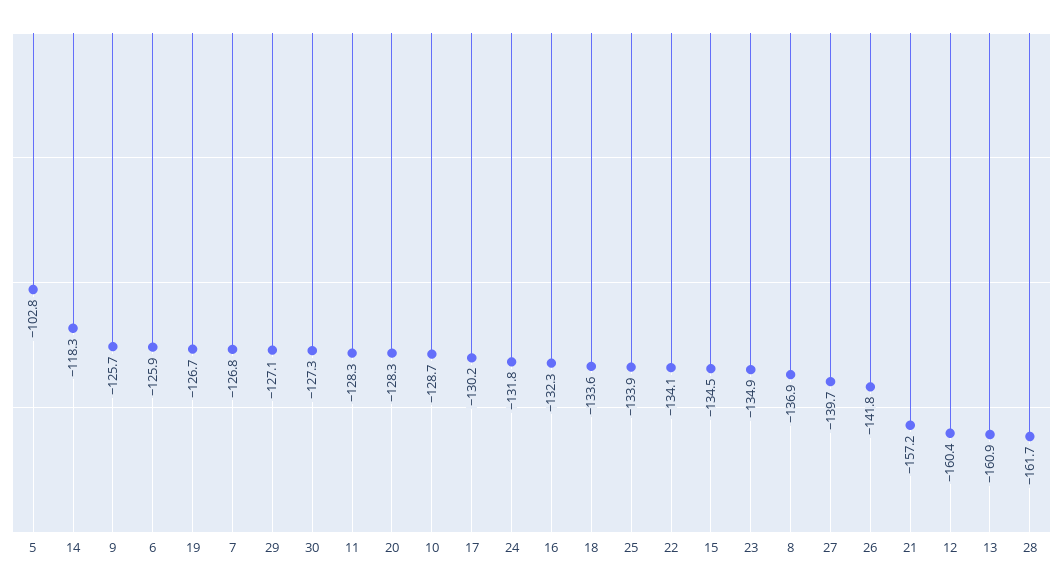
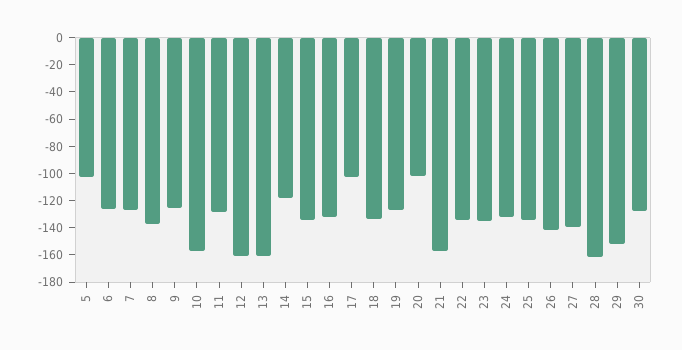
  {
    "5": -102.8,
    "14": -118.3,
    "9": -125.7,
    "6": -125.9,
    "19": -126.7,
    "7": -126.8,
-   "29": -127.1,
+   "29": -150,
    "30": -127.3,
    "11": -128.3,
-   "20": -128.3,
+   "20": -100,
-   "10": -128.7,
+   "10": -160,
-   "17": -130.2,
+   "17": -100,
    "24": -131.8,
    "16": -132.3,
    "18": -133.6,
    "25": -133.9,
    "22": -134.1,
    "15": -134.5,
    "23": -134.9,
    "8": -136.9,
    "27": -139.7,
    "26": -141.8,
    "21": -157.2,
    "12": -160.4,
    "13": -160.9,
    "28": -161.7
  }

